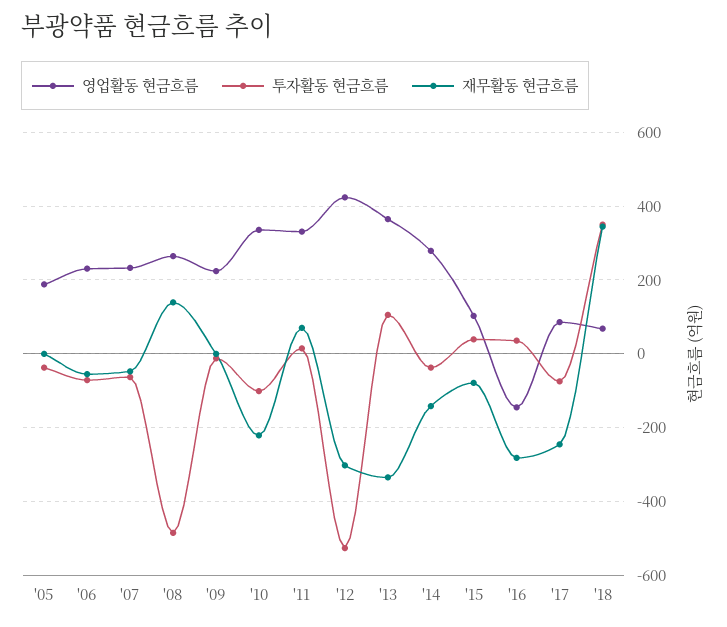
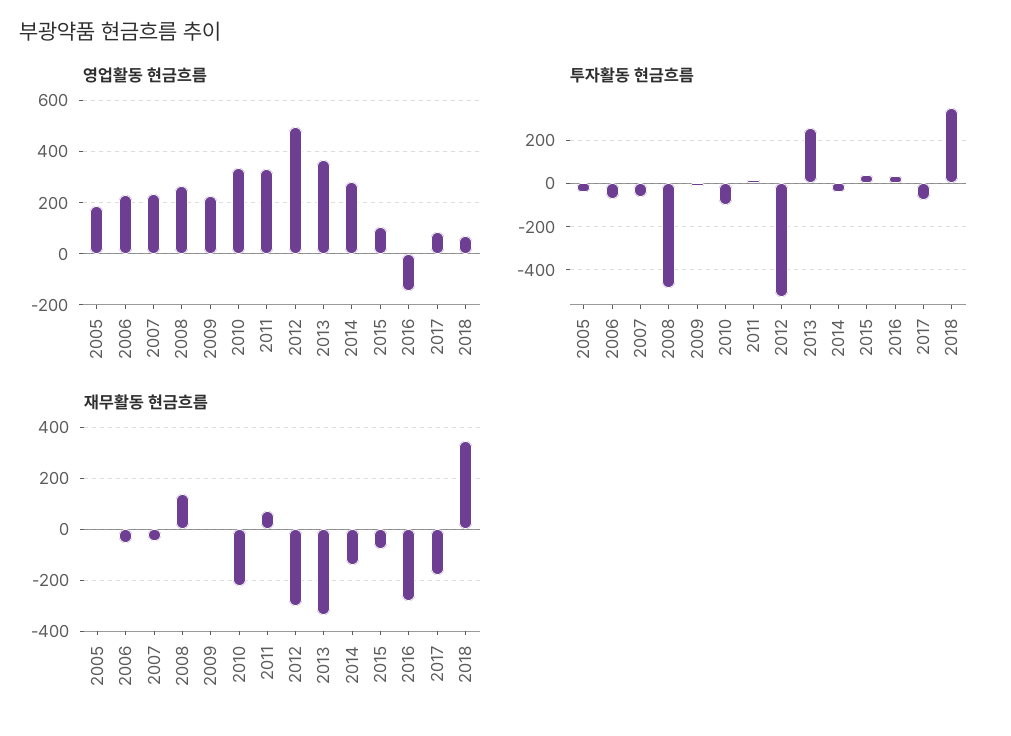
  {
    "영업활동 현금흐름": {
      "'05": 180,
      "'06": 240,
      "'07": 240,
      "'08": 260,
      "'09": 220,
      "'10": 340,
      "'11": 340,
-     "'12": 420,
+     "'12": 500,
      "'13": 360,
      "'14": 280,
      "'15": 100,
      "'16": -140,
      "'17": 80,
      "'18": 60
    },
    "투자활동 현금흐름": {
      "'05": -40,
      "'06": -80,
      "'07": -60,
      "'08": -480,
      "'09": -20,
      "'10": -100,
      "'11": 20,
      "'12": -520,
-     "'13": 100,
+     "'13": 250,
      "'14": -40,
      "'15": 40,
      "'16": 40,
      "'17": -80,
      "'18": 340
    },
    "재무활동 현금흐름": {
      "'05": 0,
      "'06": -60,
      "'07": -40,
      "'08": 140,
      "'09": 0,
      "'10": -220,
      "'11": 80,
      "'12": -300,
      "'13": -340,
      "'14": -140,
      "'15": -80,
      "'16": -280,
-     "'17": -240,
+     "'17": -175,
      "'18": 340
    }
  }

